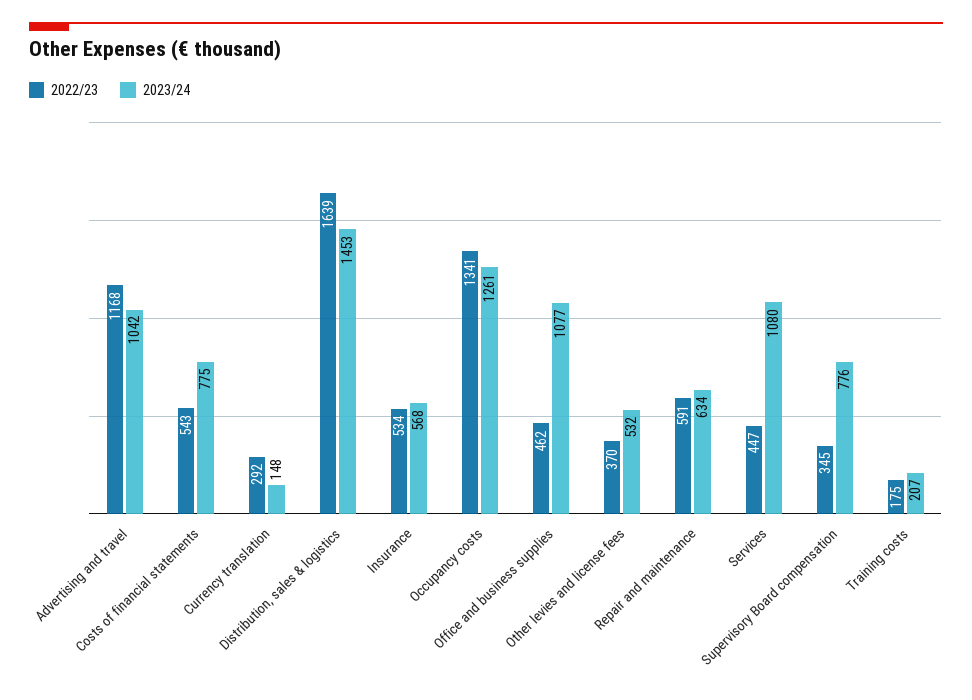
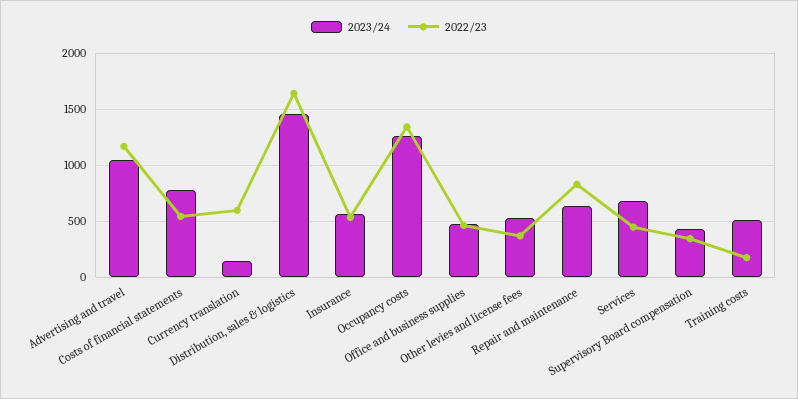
  {
    "2022/23": {
      "Advertising and travel": 1168,
      "Costs of financial statements": 543,
-     "Currency translation": 292,
+     "Currency translation": 600,
      "Distribution, sales & logistics": 1639,
      "Insurance": 534,
      "Occupancy costs": 1341,
      "Office and business supplies": 462,
      "Other levies and license fees": 370,
-     "Repair and maintenance": 591,
+     "Repair and maintenance": 800,
      "Services": 447,
      "Supervisory Board compensation": 345,
      "Training costs": 175
    },
    "2023/24": {
      "Advertising and travel": 1042,
      "Costs of financial statements": 775,
      "Currency translation": 148,
      "Distribution, sales & logistics": 1453,
      "Insurance": 568,
      "Occupancy costs": 1261,
-     "Office and business supplies": 1077,
+     "Office and business supplies": 500,
      "Other levies and license fees": 532,
      "Repair and maintenance": 634,
-     "Services": 1080,
+     "Services": 700,
-     "Supervisory Board compensation": 776,
+     "Supervisory Board compensation": 400,
-     "Training costs": 207
+     "Training costs": 500
    }
  }

